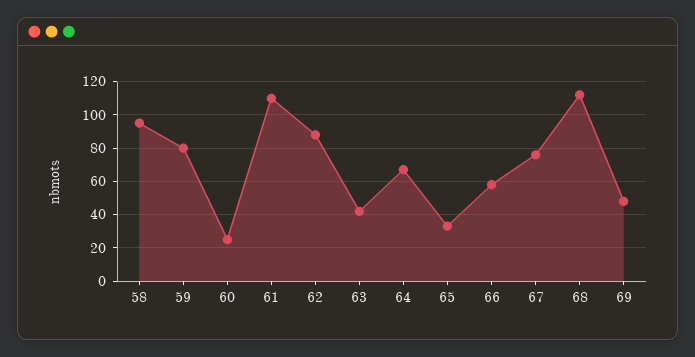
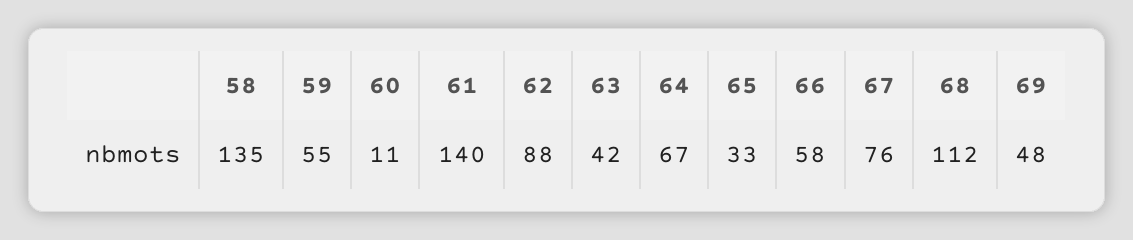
  {
-   "58": 95,
+   "58": 135,
-   "59": 80,
+   "59": 55,
-   "60": 25,
+   "60": 11,
-   "61": 110,
+   "61": 140,
    "62": 88,
    "63": 42,
    "64": 67,
    "65": 33,
    "66": 58,
    "67": 76,
    "68": 112,
    "69": 48
  }

